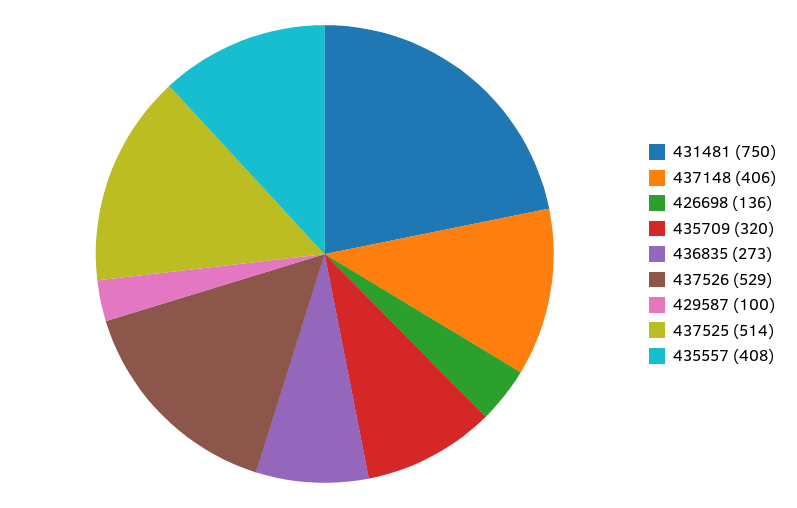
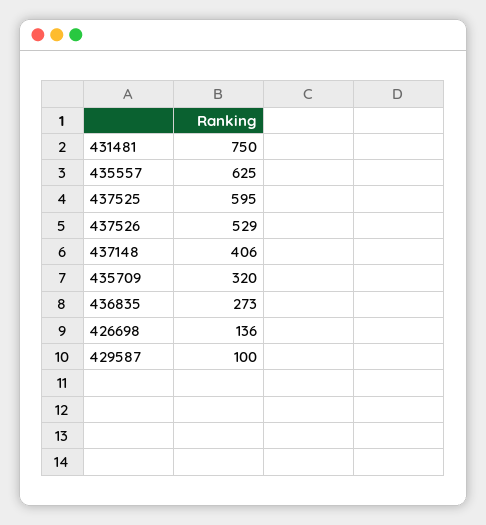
  {
    "431481": 750,
    "437148": 406,
    "426698": 136,
    "435709": 320,
    "436835": 273,
    "437526": 529,
    "429587": 100,
-   "437525": 514,
+   "437525": 595,
-   "435557": 408
+   "435557": 625
  }

